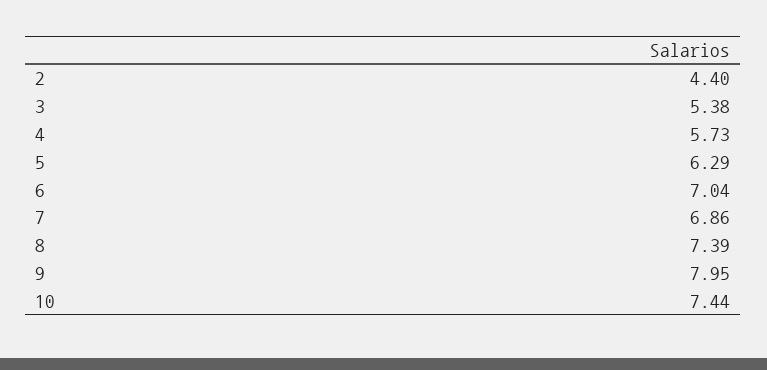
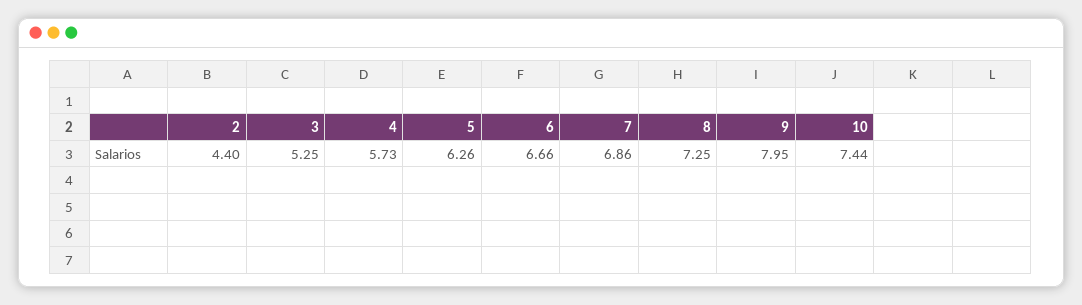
  {
    "2": 4.4,
-   "3": 5.38,
+   "3": 5.25,
    "4": 5.73,
-   "5": 6.29,
+   "5": 6.26,
-   "6": 7.04,
+   "6": 6.66,
    "7": 6.86,
-   "8": 7.39,
+   "8": 7.25,
    "9": 7.95,
    "10": 7.44
  }

